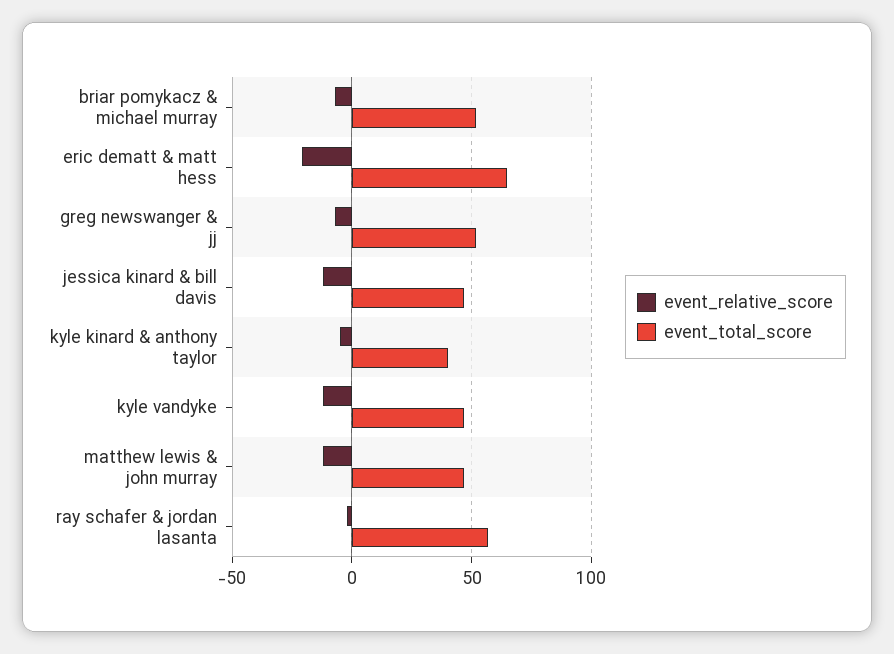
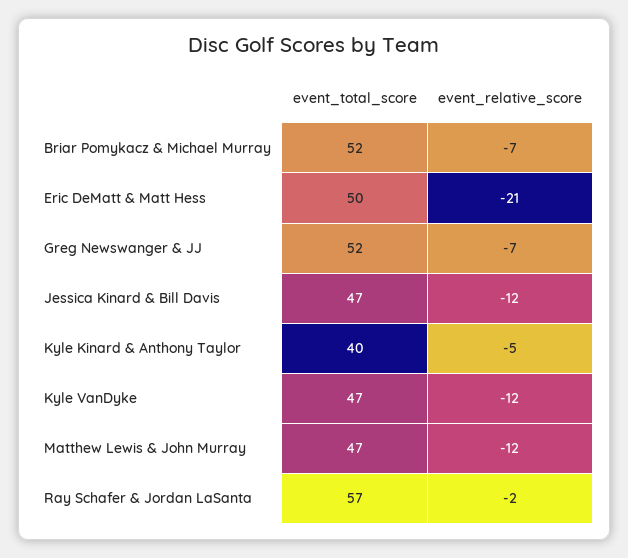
  {
    "event_relative_score": {
      "briar pomykacz & michael murray": -7,
      "eric dematt & matt hess": -21,
      "greg newswanger & jj": -7,
      "jessica kinard & bill davis": -12,
      "kyle kinard & anthony taylor": -5,
      "kyle vandyke": -12,
      "matthew lewis & john murray": -12,
      "ray schafer & jordan lasanta": -2
    },
    "event_total_score": {
      "briar pomykacz & michael murray": 52,
-     "eric dematt & matt hess": 65,
+     "eric dematt & matt hess": 50,
      "greg newswanger & jj": 52,
      "jessica kinard & bill davis": 47,
      "kyle kinard & anthony taylor": 40,
      "kyle vandyke": 47,
      "matthew lewis & john murray": 47,
      "ray schafer & jordan lasanta": 57
    }
  }

